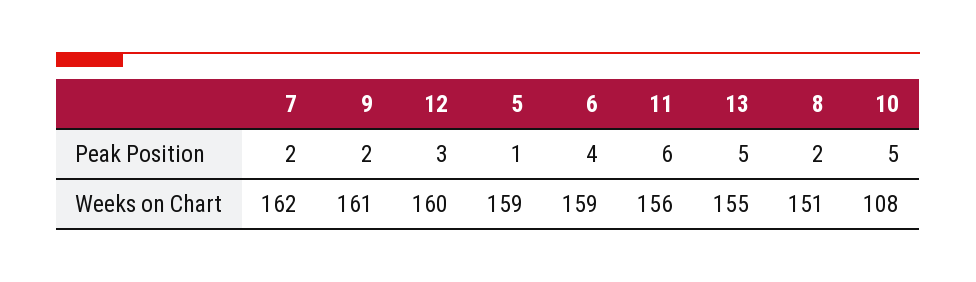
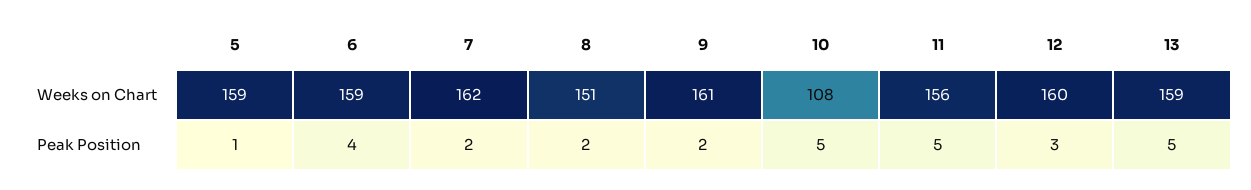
  {
    "7": {
      "Peak Position": 2,
      "Weeks on Chart": 162
    },
    "9": {
      "Peak Position": 2,
      "Weeks on Chart": 161
    },
    "12": {
      "Peak Position": 3,
      "Weeks on Chart": 160
    },
    "5": {
      "Peak Position": 1,
      "Weeks on Chart": 159
    },
    "6": {
      "Peak Position": 4,
      "Weeks on Chart": 159
    },
    "11": {
-     "Peak Position": 6,
+     "Peak Position": 5,
      "Weeks on Chart": 156
    },
    "13": {
      "Peak Position": 5,
-     "Weeks on Chart": 155
+     "Weeks on Chart": 159
    },
    "8": {
      "Peak Position": 2,
      "Weeks on Chart": 151
    },
    "10": {
      "Peak Position": 5,
      "Weeks on Chart": 108
    }
  }

